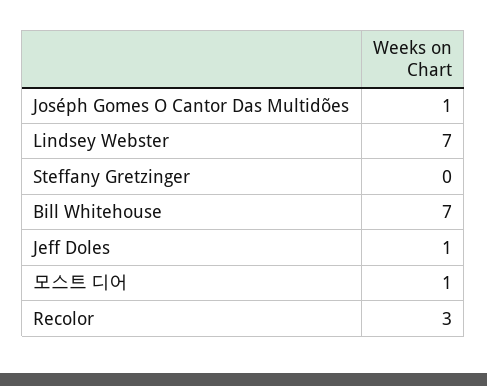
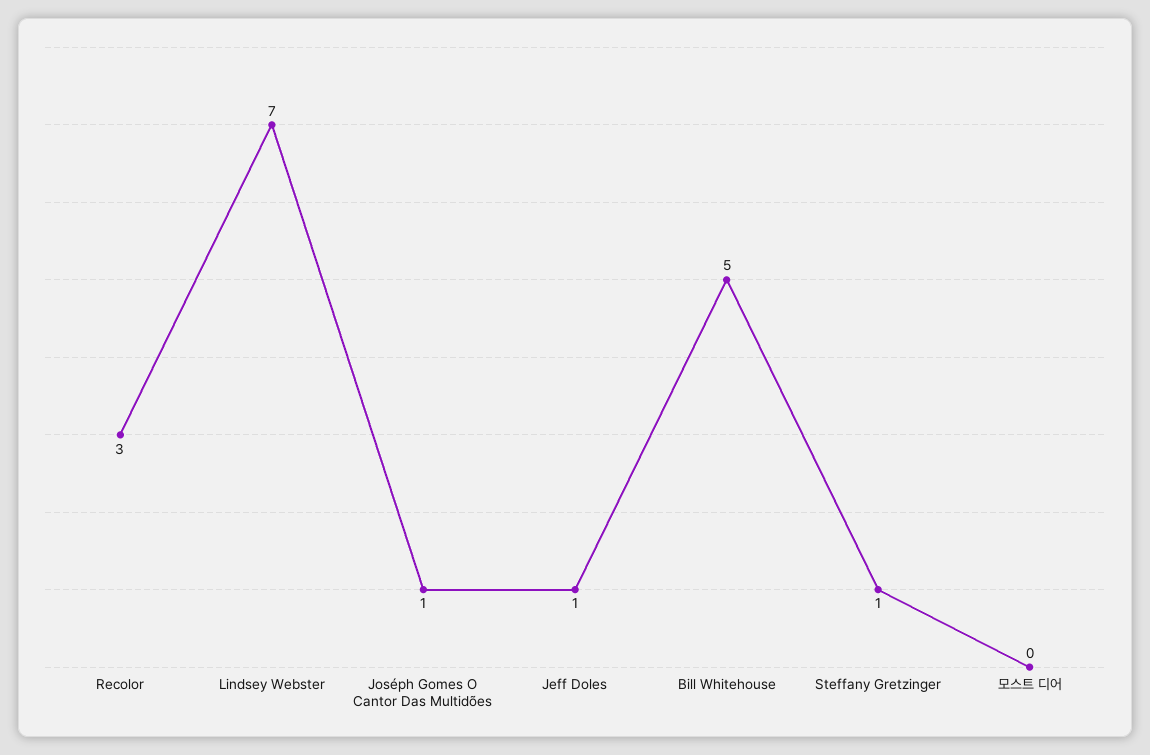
  {
    "Joséph Gomes O Cantor Das Multidões": 1,
    "Lindsey Webster": 7,
-   "Steffany Gretzinger": 0,
+   "Steffany Gretzinger": 1,
-   "Bill Whitehouse": 7,
+   "Bill Whitehouse": 5,
    "Jeff Doles": 1,
-   "모스트 디어": 1,
+   "모스트 디어": 0,
    "Recolor": 3
  }

